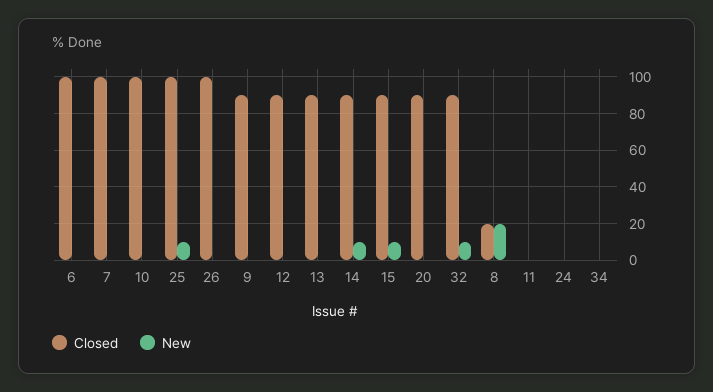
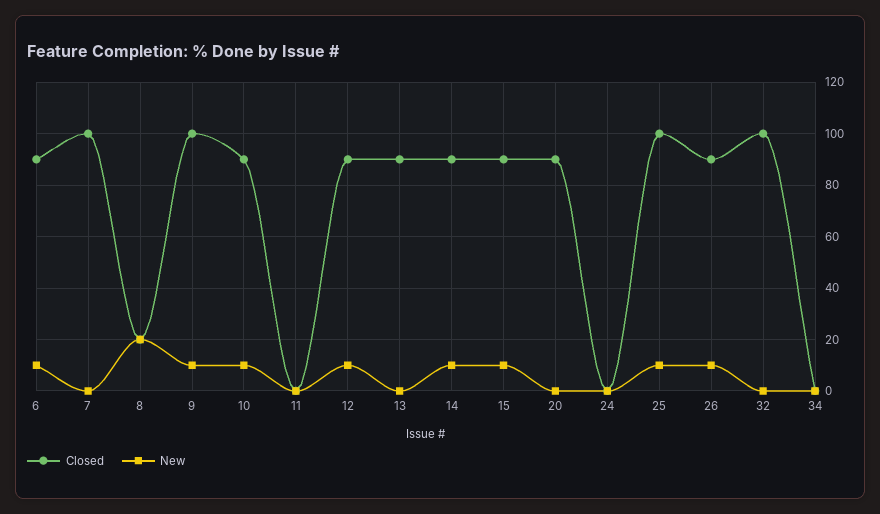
  {
    "Closed": {
-     "6": 100,
+     "6": 90,
      "7": 100,
-     "10": 100,
+     "10": 90,
      "25": 100,
-     "26": 100,
+     "26": 90,
-     "9": 90,
+     "9": 100,
      "12": 90,
      "13": 90,
      "14": 90,
      "15": 90,
      "20": 90,
-     "32": 90,
+     "32": 100,
      "8": 20,
      "11": 0,
      "24": 0,
      "34": 0
    },
    "New": {
-     "6": 0,
+     "6": 10,
      "7": 0,
-     "10": 0,
+     "10": 10,
      "25": 10,
-     "26": 0,
+     "26": 10,
-     "9": 0,
+     "9": 10,
-     "12": 0,
+     "12": 10,
      "13": 0,
      "14": 10,
      "15": 10,
      "20": 0,
-     "32": 10,
+     "32": 0,
      "8": 20,
      "11": 0,
      "24": 0,
      "34": 0
    }
  }

